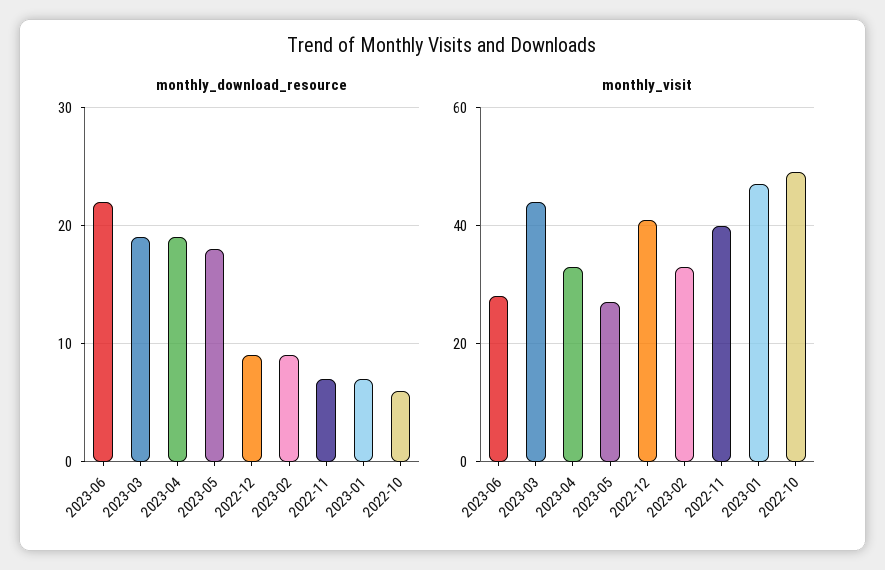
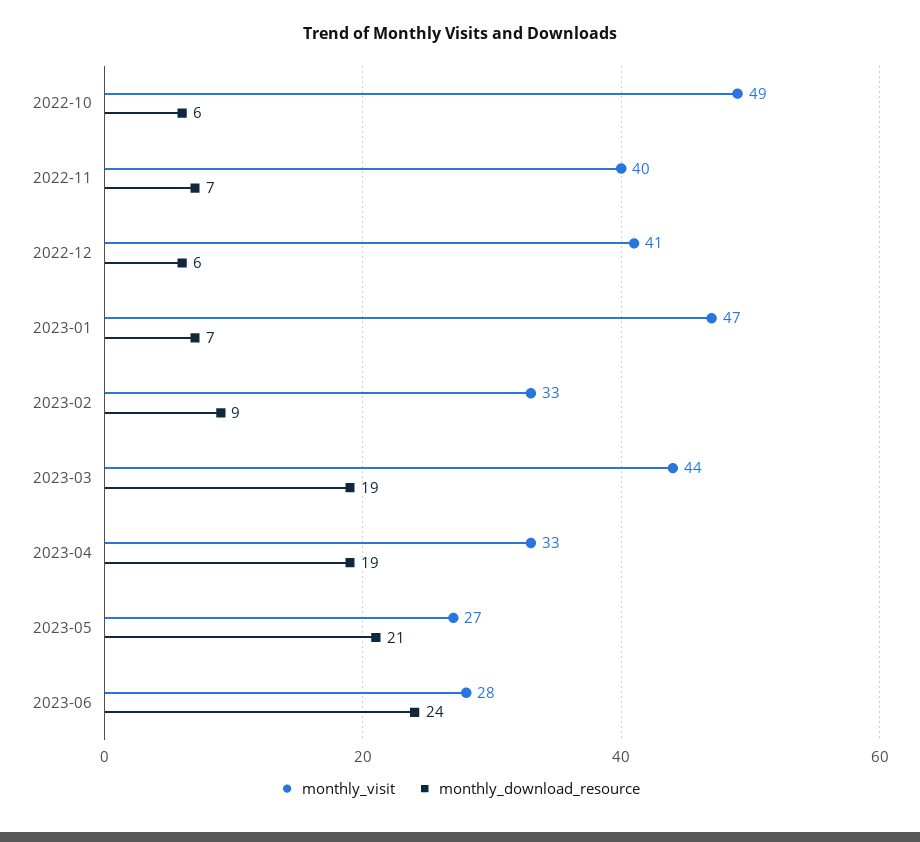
  {
    "monthly_download_resource": {
-     "2023-06": 22,
+     "2023-06": 24,
      "2023-03": 19,
      "2023-04": 19,
-     "2023-05": 18,
+     "2023-05": 21,
-     "2022-12": 9,
+     "2022-12": 6,
      "2023-02": 9,
      "2022-11": 7,
      "2023-01": 7,
      "2022-10": 6
    },
    "monthly_visit": {
      "2023-06": 28,
      "2023-03": 44,
      "2023-04": 33,
      "2023-05": 27,
      "2022-12": 41,
      "2023-02": 33,
      "2022-11": 40,
      "2023-01": 47,
      "2022-10": 49
    }
  }

